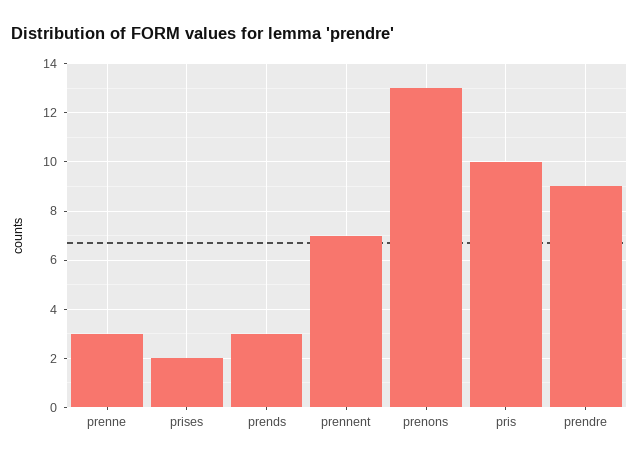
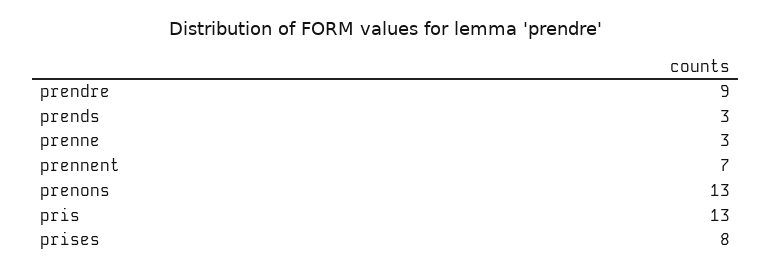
  {
    "prenne": 3,
-   "prises": 2,
+   "prises": 8,
    "prends": 3,
    "prennent": 7,
    "prenons": 13,
-   "pris": 10,
+   "pris": 13,
    "prendre": 9
  }

